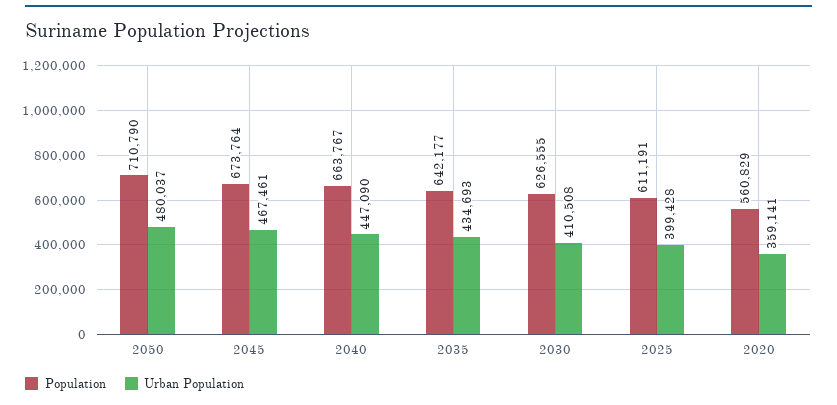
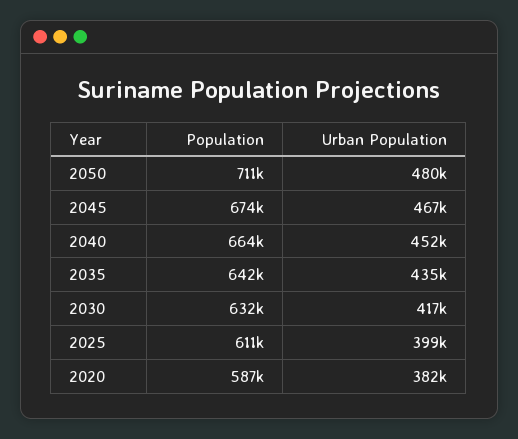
  {
    "Population": {
      "2050": 710790,
      "2045": 673764,
      "2040": 663767,
      "2035": 642177,
-     "2030": 626555,
+     "2030": 632000,
      "2025": 611191,
-     "2020": 560829
+     "2020": 587000
    },
    "Urban Population": {
      "2050": 480037,
      "2045": 467461,
-     "2040": 447090,
+     "2040": 452000,
      "2035": 434693,
-     "2030": 410508,
+     "2030": 417000,
      "2025": 399428,
-     "2020": 359141
+     "2020": 382000
    }
  }

